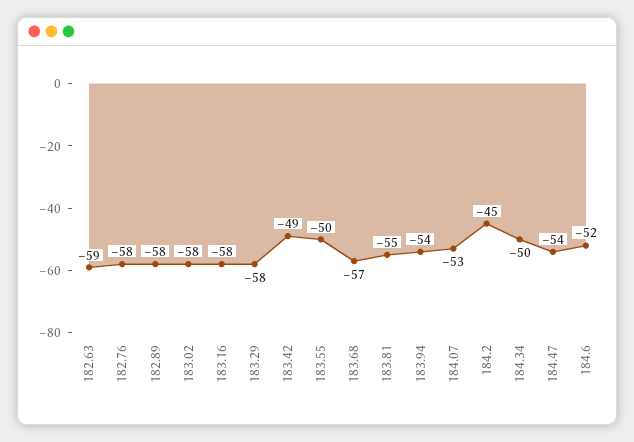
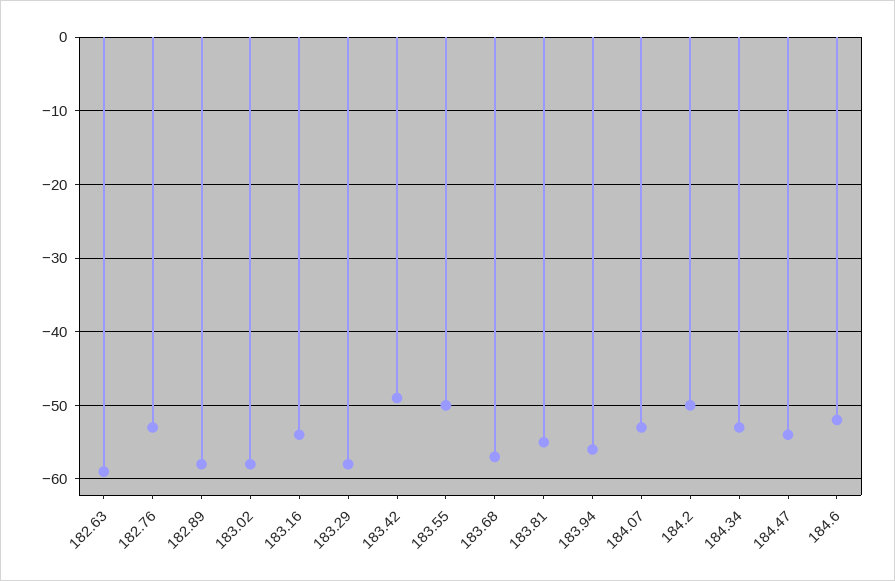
  {
    "182.63": -59,
-   "182.76": -58,
+   "182.76": -53,
    "182.89": -58,
    "183.02": -58,
-   "183.16": -58,
+   "183.16": -54,
    "183.29": -58,
    "183.42": -49,
    "183.55": -50,
    "183.68": -57,
    "183.81": -55,
-   "183.94": -54,
+   "183.94": -56,
    "184.07": -53,
-   "184.2": -45,
+   "184.2": -50,
-   "184.34": -50,
+   "184.34": -53,
    "184.47": -54,
    "184.6": -52
  }

